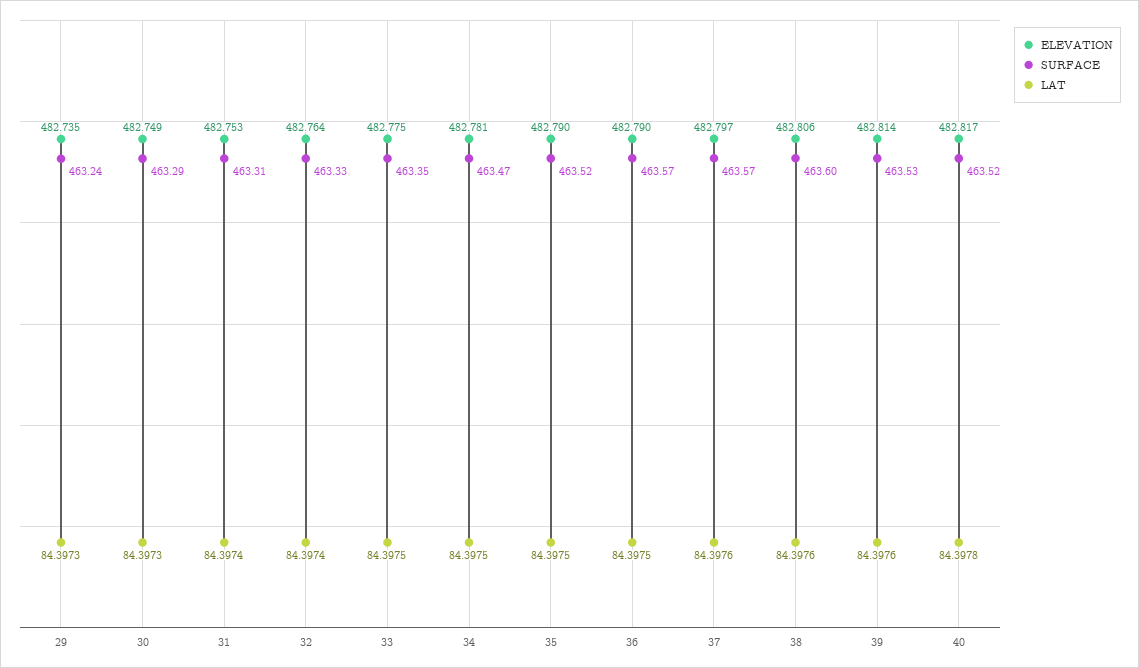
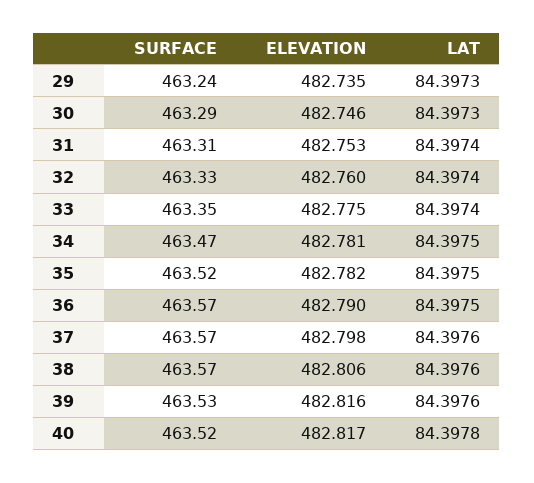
  {
    "ELEVATION": {
      "29": 482.735,
-     "30": 482.749,
+     "30": 482.746,
      "31": 482.753,
-     "32": 482.764,
+     "32": 482.76,
      "33": 482.775,
      "34": 482.781,
-     "35": 482.79,
+     "35": 482.782,
      "36": 482.79,
-     "37": 482.797,
+     "37": 482.798,
      "38": 482.806,
-     "39": 482.814,
+     "39": 482.816,
      "40": 482.817
    },
    "SURFACE": {
      "29": 463.24,
      "30": 463.29,
      "31": 463.31,
      "32": 463.33,
      "33": 463.35,
      "34": 463.47,
      "35": 463.52,
      "36": 463.57,
      "37": 463.57,
-     "38": 463.6,
+     "38": 463.57,
      "39": 463.53,
      "40": 463.52
    },
    "LAT": {
      "29": 84.3973,
      "30": 84.3973,
      "31": 84.3974,
      "32": 84.3974,
-     "33": 84.3975,
+     "33": 84.3974,
      "34": 84.3975,
      "35": 84.3975,
      "36": 84.3975,
      "37": 84.3976,
      "38": 84.3976,
      "39": 84.3976,
      "40": 84.3978
    }
  }

